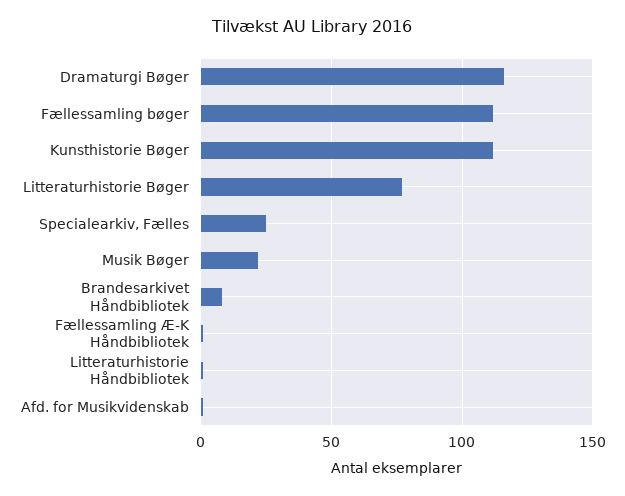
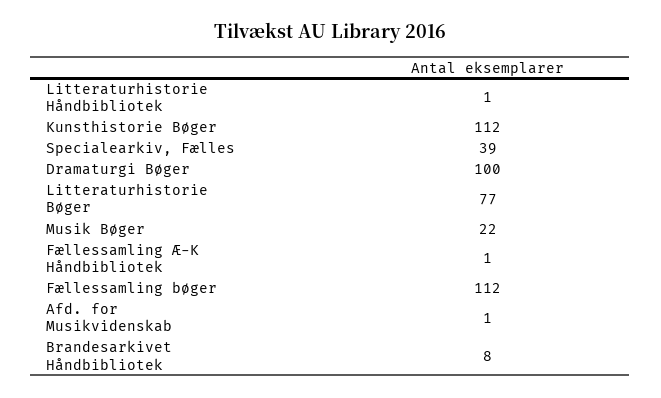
  {
-   "Dramaturgi Bøger": 115,
+   "Dramaturgi Bøger": 100,
    "Fællessamling bøger": 112,
    "Kunsthistorie Bøger": 112,
    "Litteraturhistorie Bøger": 77,
-   "Specialearkiv, Fælles": 25,
+   "Specialearkiv, Fælles": 39,
    "Musik Bøger": 22,
    "Brandesarkivet Håndbibliotek": 8,
    "Fællessamling Æ-K Håndbibliotek": 1,
    "Litteraturhistorie Håndbibliotek": 1,
    "Afd. for Musikvidenskab": 1
  }

